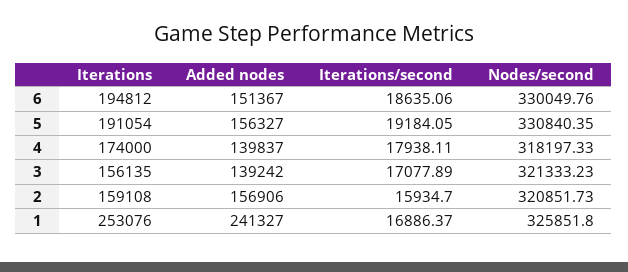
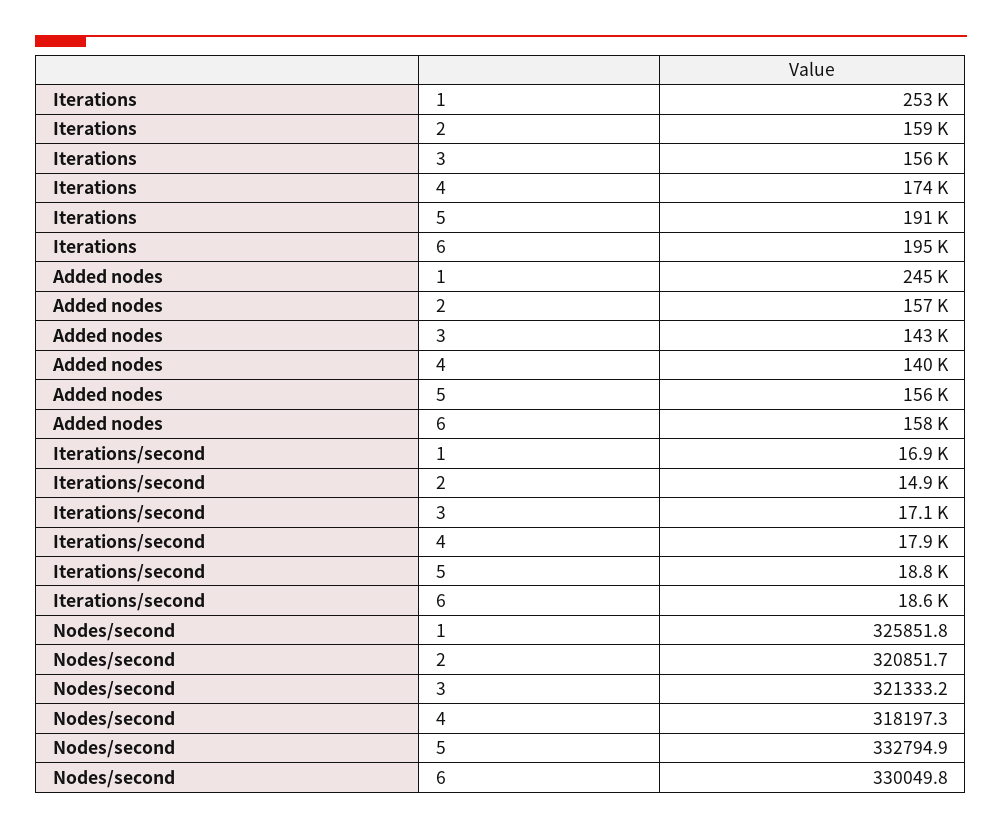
  {
    "Iterations": {
      "6": 194812,
      "5": 191054,
      "4": 174000,
      "3": 156135,
      "2": 159108,
      "1": 253076
    },
    "Added nodes": {
-     "6": 151367,
+     "6": 158000,
      "5": 156327,
      "4": 139837,
-     "3": 139242,
+     "3": 143000,
      "2": 156906,
-     "1": 241327
+     "1": 245000
    },
    "Iterations/second": {
      "6": 18635.06,
-     "5": 19184.05,
+     "5": 18800,
      "4": 17938.11,
      "3": 17077.89,
-     "2": 15934.7,
+     "2": 14900,
      "1": 16886.37
    },
    "Nodes/second": {
      "6": 330049.76,
-     "5": 330840.35,
+     "5": 332794.9,
      "4": 318197.33,
      "3": 321333.23,
      "2": 320851.73,
      "1": 325851.8
    }
  }

